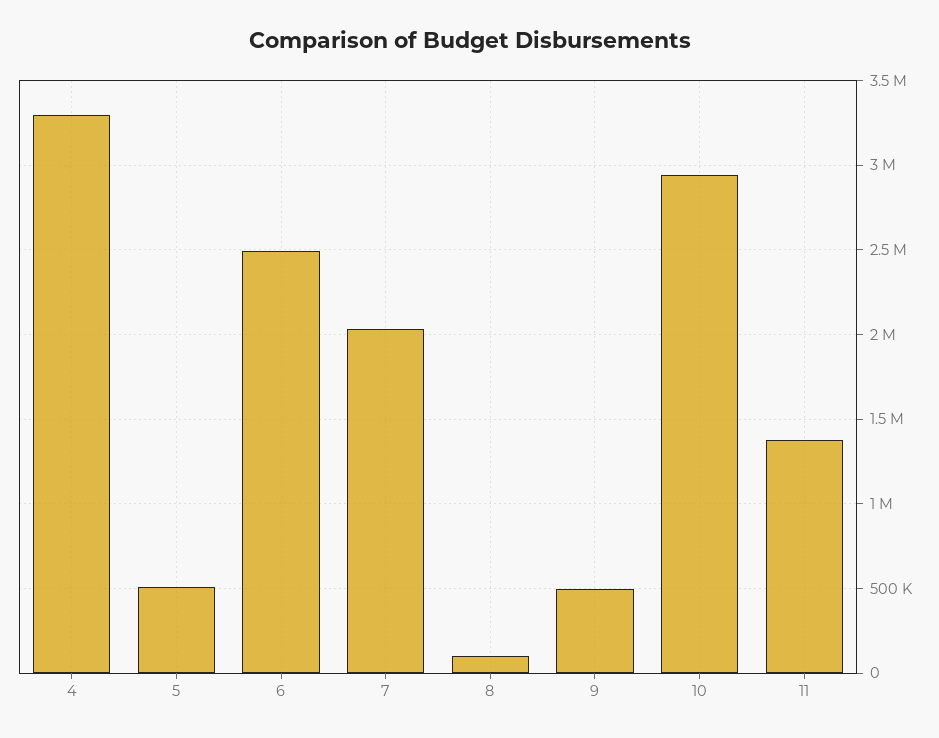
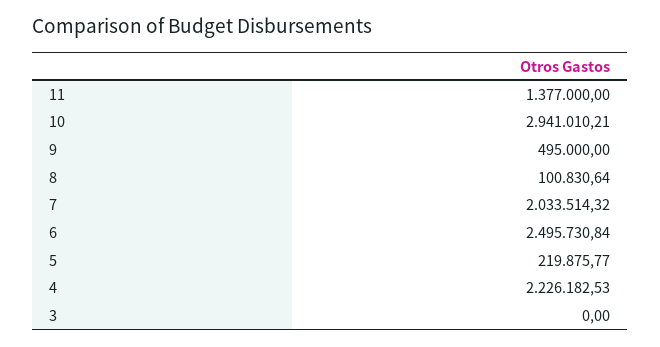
  {
-   "4": 3300000,
+   "4": 2226182.53,
-   "5": 500000,
+   "5": 219875.77,
    "6": 2495730.84,
    "7": 2033514.32,
    "8": 100830.64,
    "9": 495000,
    "10": 2941010.21,
-   "11": 1377000
+   "11": 1377000,
+   "3": 0
  }

